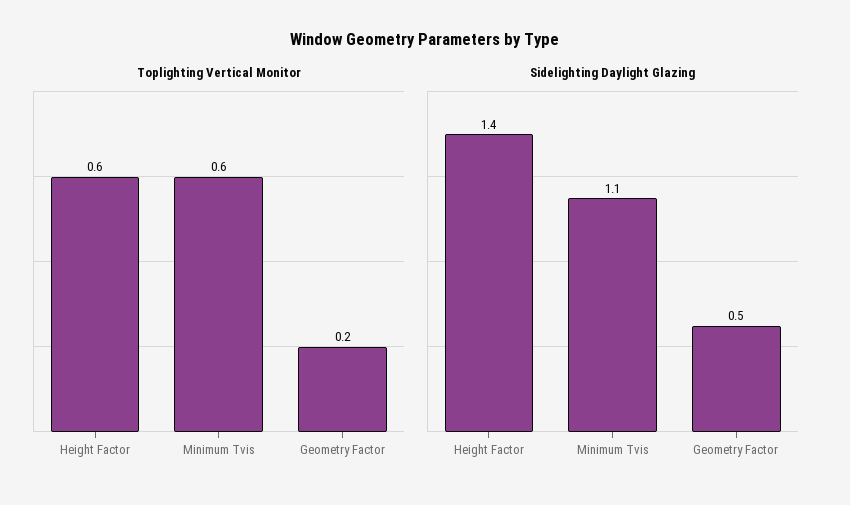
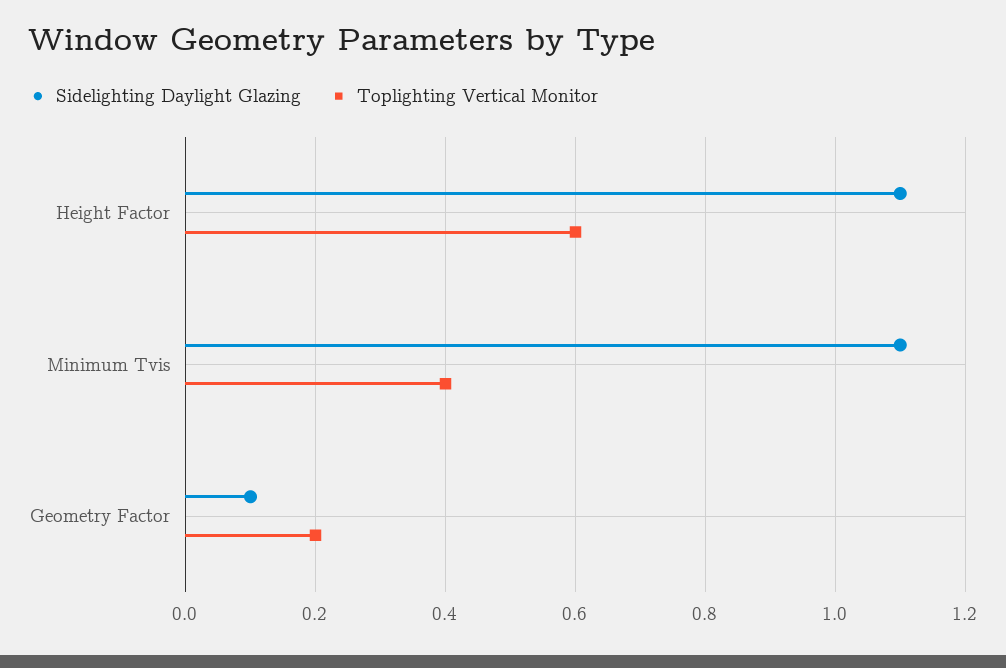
  {
    "Toplighting Vertical Monitor": {
      "Height Factor": 0.6,
-     "Minimum Tvis": 0.6,
+     "Minimum Tvis": 0.4,
      "Geometry Factor": 0.2
    },
    "Sidelighting Daylight Glazing": {
-     "Height Factor": 1.4,
+     "Height Factor": 1.1,
      "Minimum Tvis": 1.1,
-     "Geometry Factor": 0.5
+     "Geometry Factor": 0.1
    }
  }

